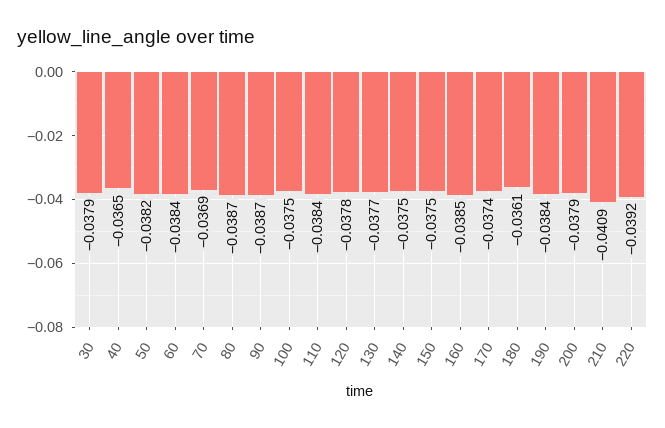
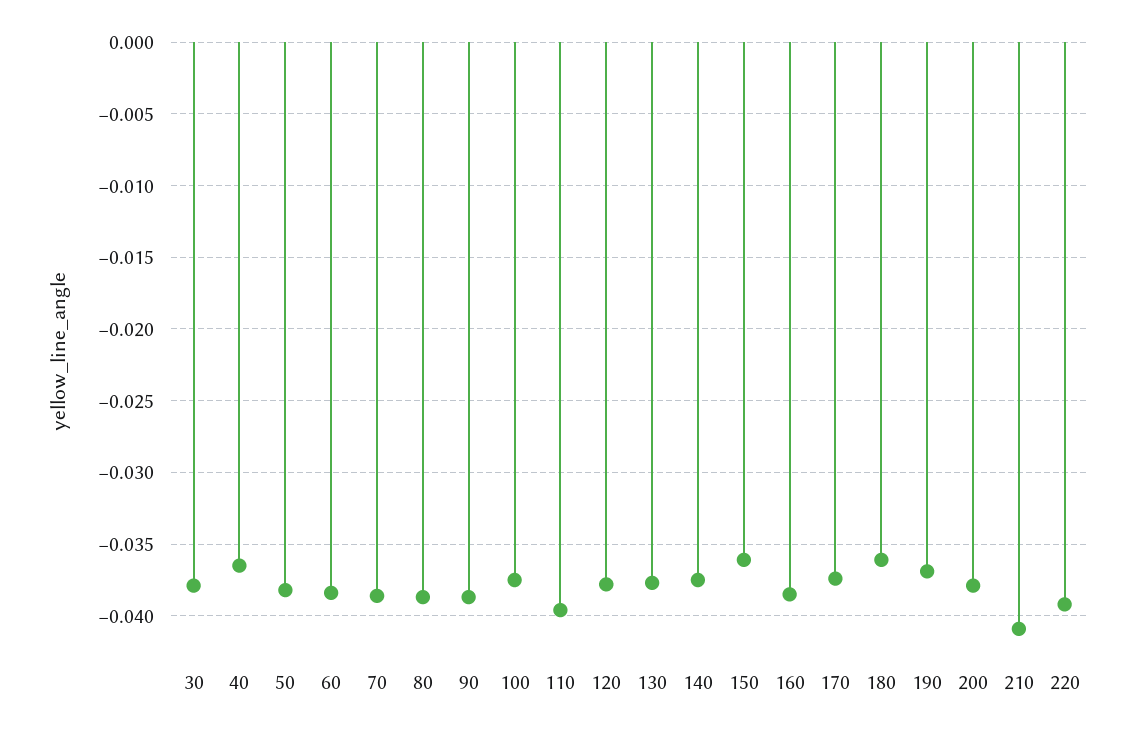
  {
    "30": -0.0379,
    "40": -0.0365,
    "50": -0.0382,
    "60": -0.0384,
-   "70": -0.0369,
+   "70": -0.0385,
    "80": -0.0387,
    "90": -0.0387,
    "100": -0.0375,
-   "110": -0.0384,
+   "110": -0.0395,
    "120": -0.0378,
    "130": -0.0377,
    "140": -0.0375,
-   "150": -0.0375,
+   "150": -0.036,
    "160": -0.0385,
    "170": -0.0374,
    "180": -0.0361,
-   "190": -0.0384,
+   "190": -0.037,
    "200": -0.0379,
    "210": -0.0409,
    "220": -0.0392
  }

